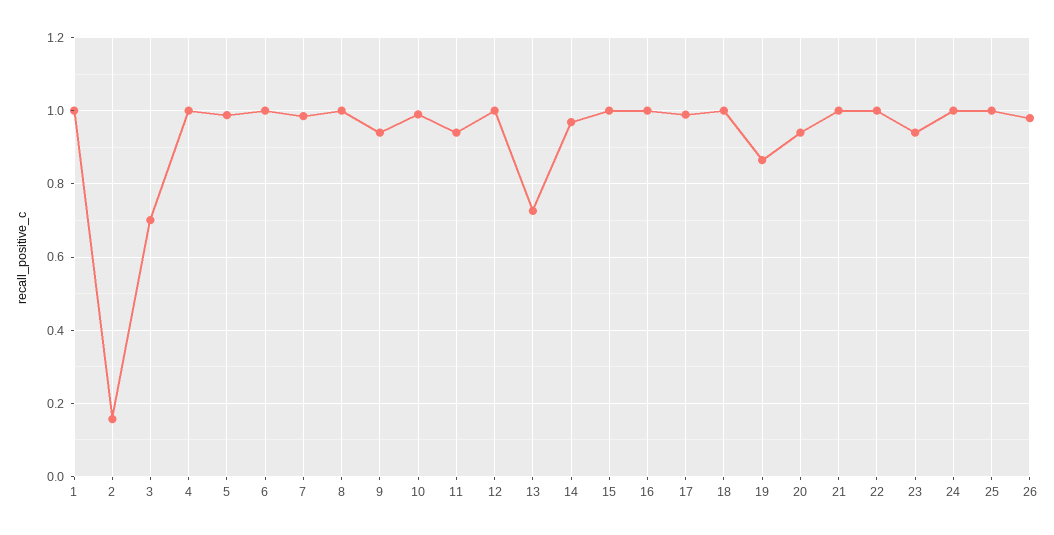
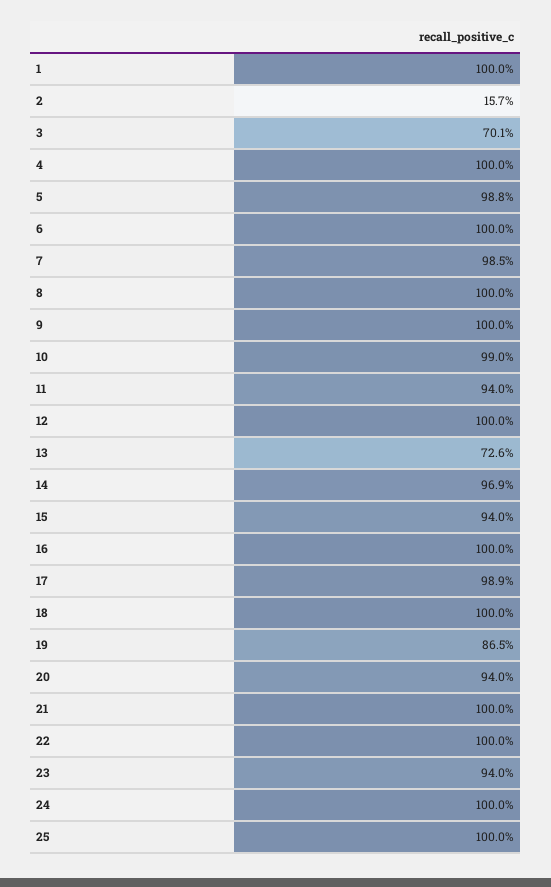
  {
    "1": 1,
    "2": 0.157,
    "3": 0.701,
    "4": 1,
    "5": 0.988,
    "6": 1,
    "7": 0.985,
    "8": 1,
-   "9": 0.94,
+   "9": 1,
    "10": 0.99,
    "11": 0.94,
    "12": 1,
    "13": 0.726,
    "14": 0.969,
-   "15": 1,
+   "15": 0.94,
    "16": 1,
    "17": 0.989,
    "18": 1,
    "19": 0.865,
    "20": 0.94,
    "21": 1,
    "22": 1,
    "23": 0.94,
    "24": 1,
-   "25": 1,
+   "25": 1
-   "26": 0.98
  }

